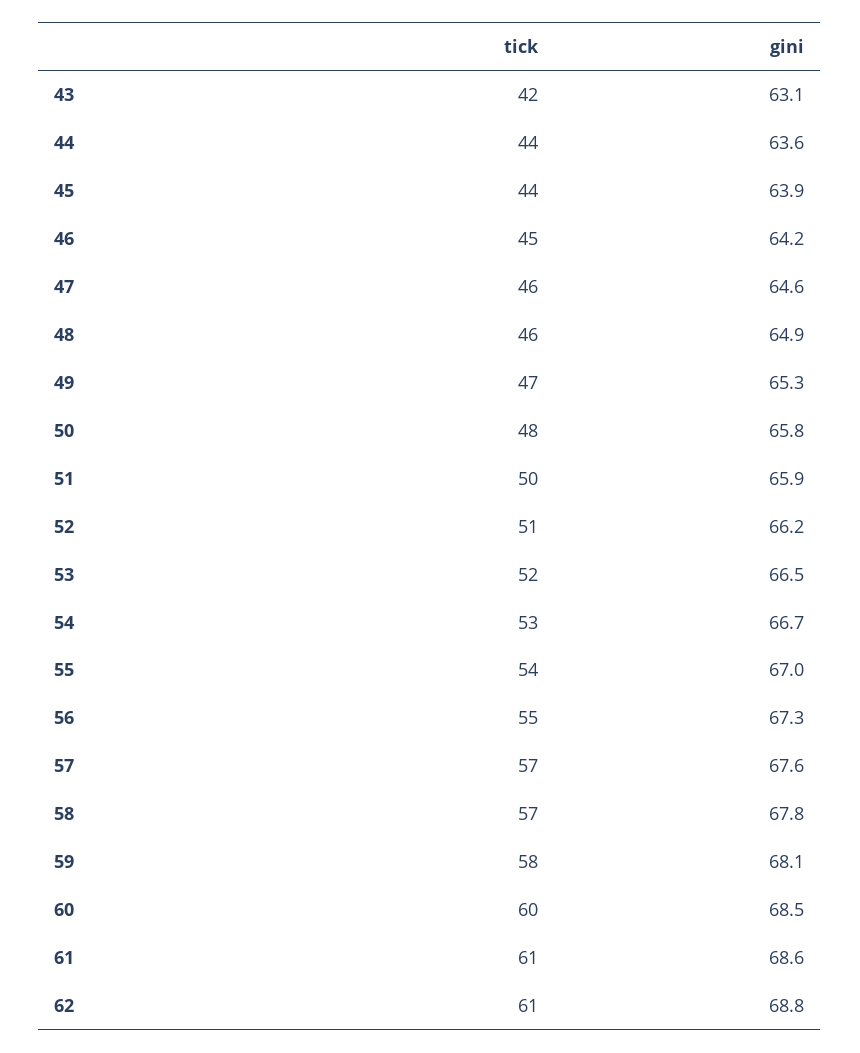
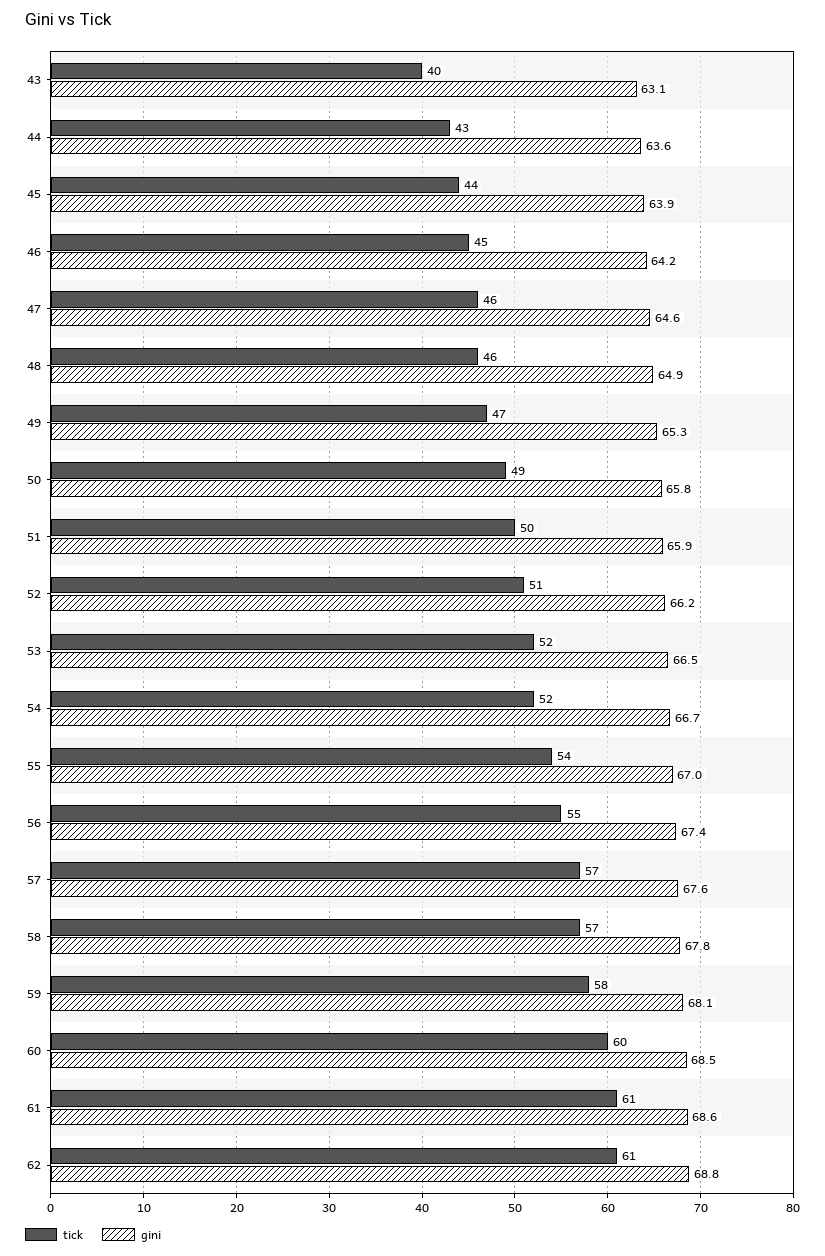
  {
    "tick": {
-     "43": 42,
+     "43": 40,
-     "44": 44,
+     "44": 43,
      "45": 44,
      "46": 45,
      "47": 46,
      "48": 46,
      "49": 47,
-     "50": 48,
+     "50": 49,
      "51": 50,
      "52": 51,
      "53": 52,
-     "54": 53,
+     "54": 52,
      "55": 54,
      "56": 55,
      "57": 57,
      "58": 57,
      "59": 58,
      "60": 60,
      "61": 61,
      "62": 61
    },
    "gini": {
      "43": 63.1,
      "44": 63.6,
      "45": 63.9,
      "46": 64.2,
      "47": 64.6,
      "48": 64.9,
      "49": 65.3,
      "50": 65.8,
      "51": 65.9,
      "52": 66.2,
      "53": 66.5,
      "54": 66.7,
      "55": 67,
-     "56": 67.3,
+     "56": 67.4,
      "57": 67.6,
      "58": 67.8,
      "59": 68.1,
      "60": 68.5,
      "61": 68.6,
      "62": 68.8
    }
  }

